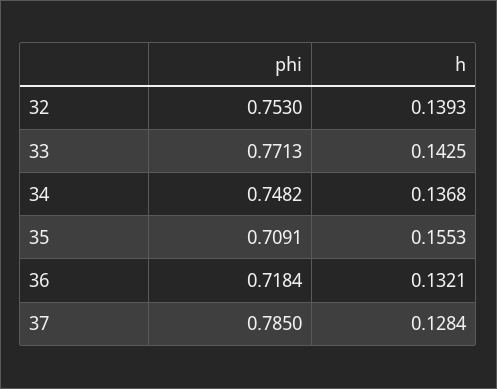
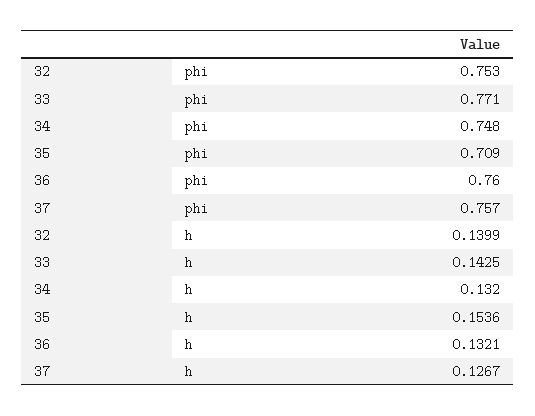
  {
    "phi": {
      "32": 0.753,
      "33": 0.7713,
      "34": 0.7482,
      "35": 0.7091,
-     "36": 0.7184,
+     "36": 0.76,
-     "37": 0.785
+     "37": 0.757
    },
    "h": {
-     "32": 0.1393,
+     "32": 0.1399,
      "33": 0.1425,
-     "34": 0.1368,
+     "34": 0.132,
-     "35": 0.1553,
+     "35": 0.1536,
      "36": 0.1321,
-     "37": 0.1284
+     "37": 0.1267
    }
  }

